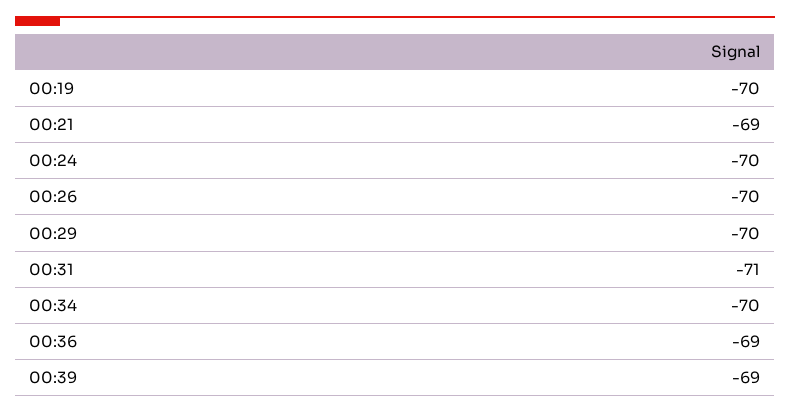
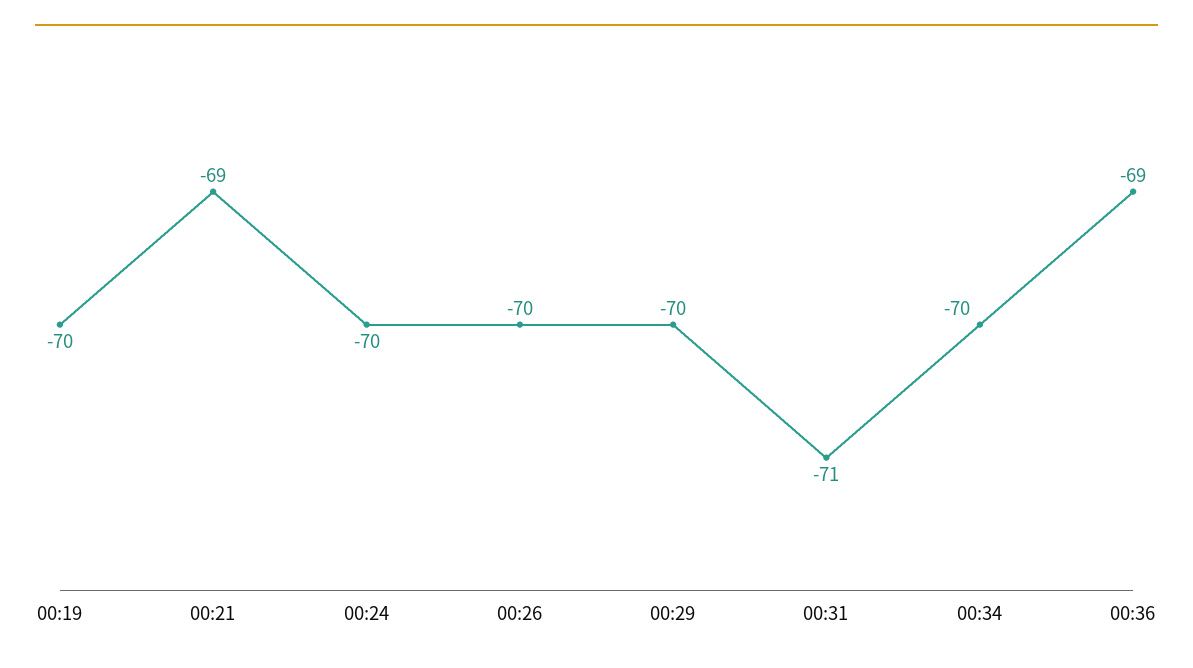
  {
    "00:19": -70,
    "00:21": -69,
    "00:24": -70,
    "00:26": -70,
    "00:29": -70,
    "00:31": -71,
    "00:34": -70,
-   "00:36": -69,
+   "00:36": -69
-   "00:39": -69
  }

